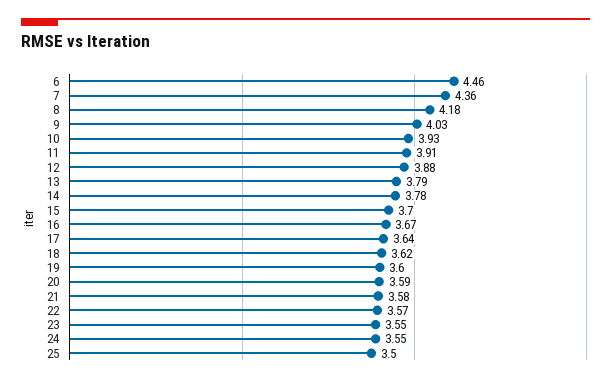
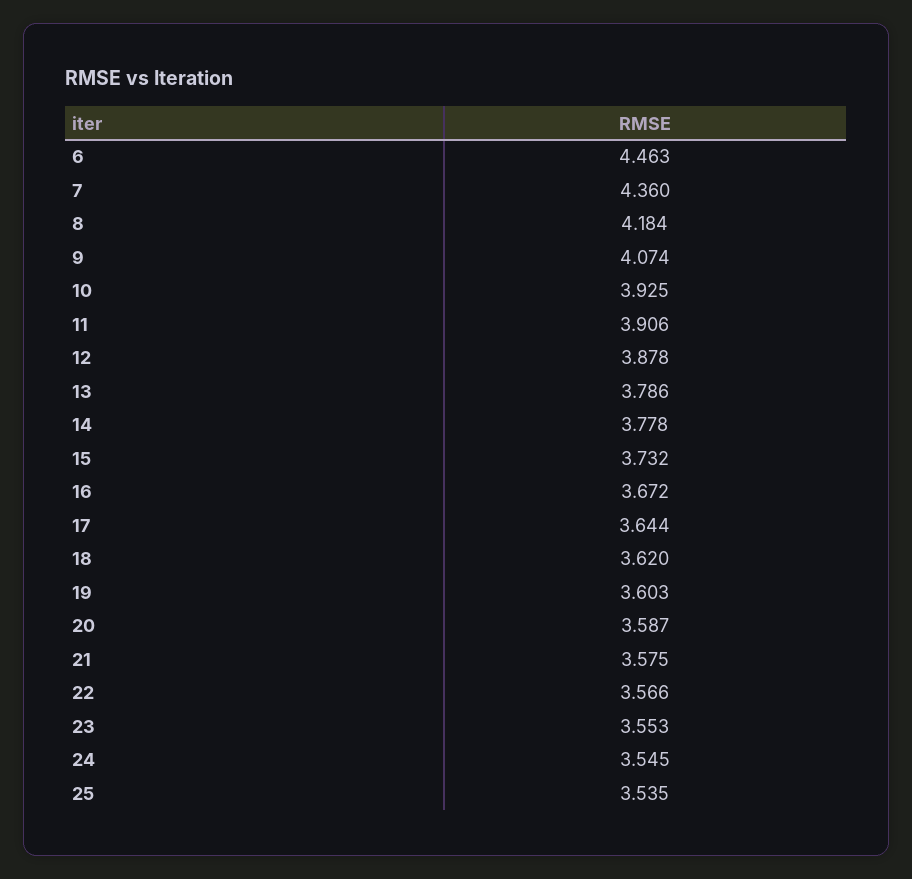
  {
    "6": 4.463,
    "7": 4.36,
    "8": 4.184,
-   "9": 4.03,
+   "9": 4.074,
    "10": 3.925,
    "11": 3.906,
    "12": 3.878,
    "13": 3.786,
    "14": 3.778,
-   "15": 3.7,
+   "15": 3.732,
    "16": 3.672,
    "17": 3.644,
    "18": 3.62,
    "19": 3.603,
    "20": 3.587,
    "21": 3.575,
    "22": 3.566,
    "23": 3.553,
    "24": 3.545,
-   "25": 3.5
+   "25": 3.535
  }

